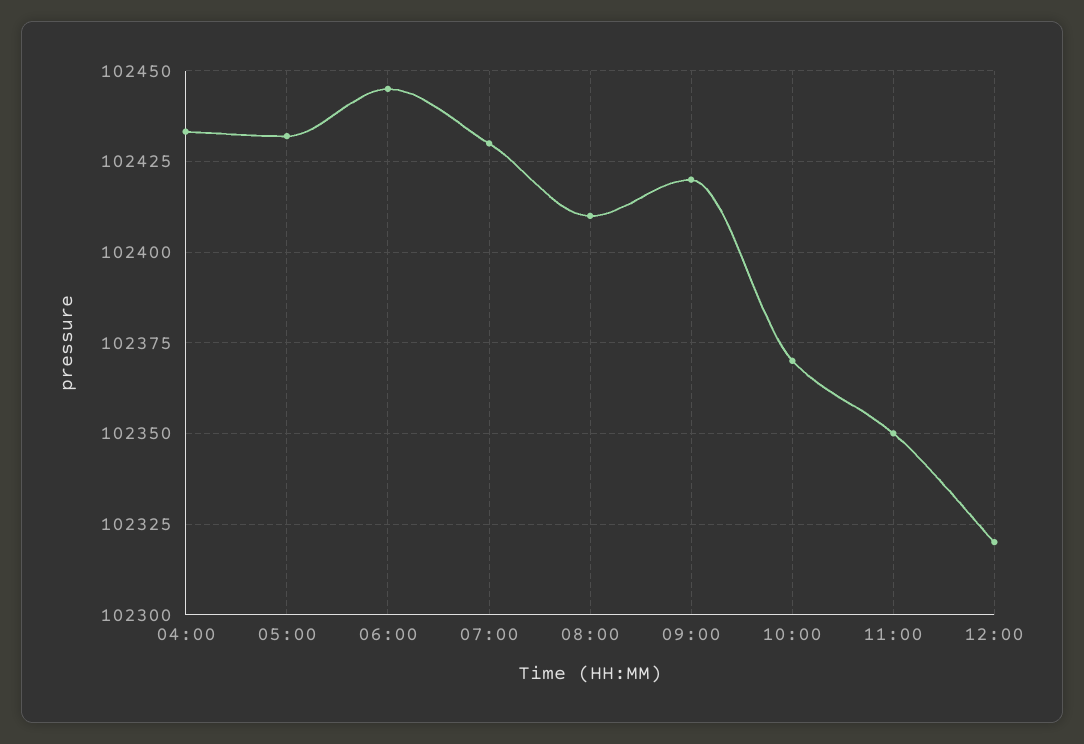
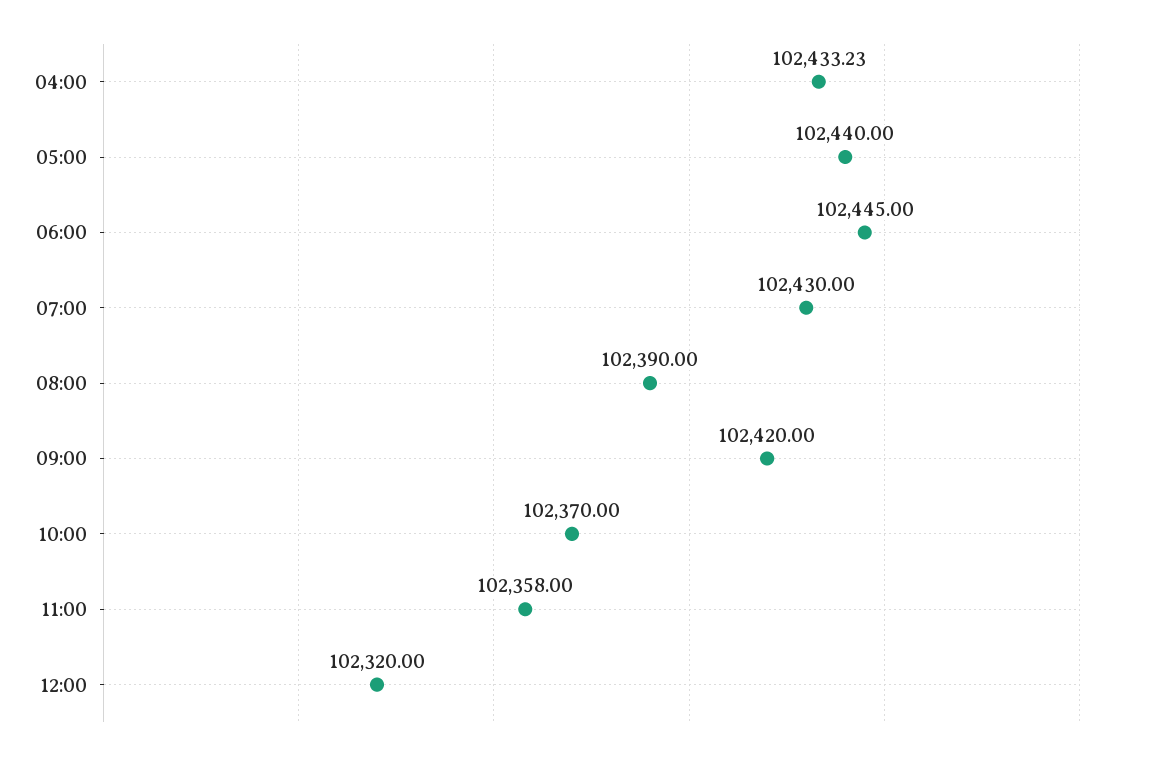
  {
    "04:00": 102433.23,
-   "05:00": 102432.5,
+   "05:00": 102440,
    "06:00": 102445,
    "07:00": 102430,
-   "08:00": 102410,
+   "08:00": 102390,
    "09:00": 102420,
    "10:00": 102370,
-   "11:00": 102350,
+   "11:00": 102358,
    "12:00": 102320
  }

